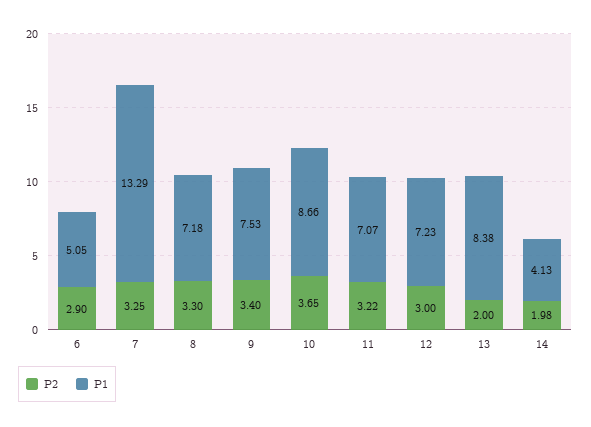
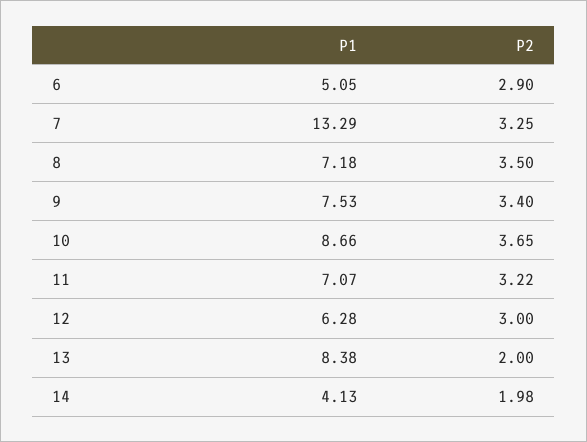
  {
    "P2": {
      "6": 2.9,
      "7": 3.25,
-     "8": 3.3,
+     "8": 3.5,
      "9": 3.4,
      "10": 3.65,
      "11": 3.22,
      "12": 3,
      "13": 2,
      "14": 1.98
    },
    "P1": {
      "6": 5.05,
      "7": 13.29,
      "8": 7.18,
      "9": 7.53,
      "10": 8.66,
      "11": 7.07,
-     "12": 7.23,
+     "12": 6.28,
      "13": 8.38,
      "14": 4.13
    }
  }

